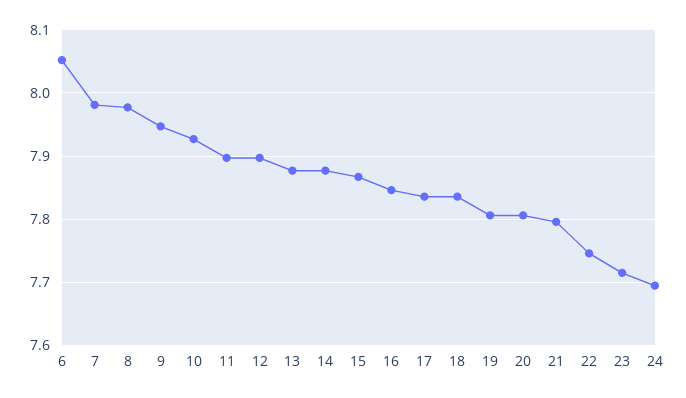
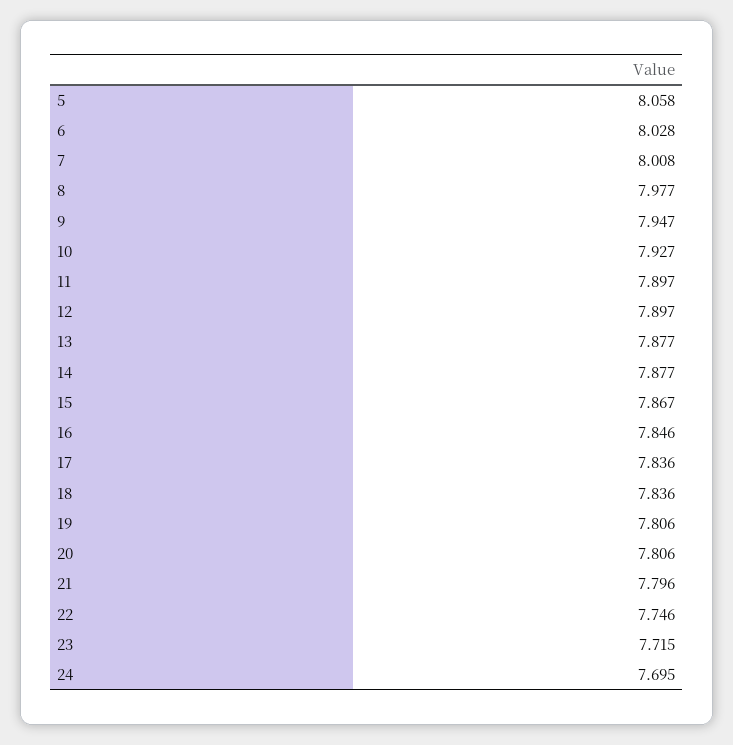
  {
-   "6": 8.05,
+   "6": 8.028,
-   "7": 7.98,
+   "7": 8.008,
    "8": 7.977,
    "9": 7.947,
    "10": 7.927,
    "11": 7.897,
    "12": 7.897,
    "13": 7.877,
    "14": 7.877,
    "15": 7.867,
    "16": 7.846,
    "17": 7.836,
    "18": 7.836,
    "19": 7.806,
    "20": 7.806,
    "21": 7.796,
    "22": 7.746,
    "23": 7.715,
-   "24": 7.695
+   "24": 7.695,
+   "5": 8.058
  }

